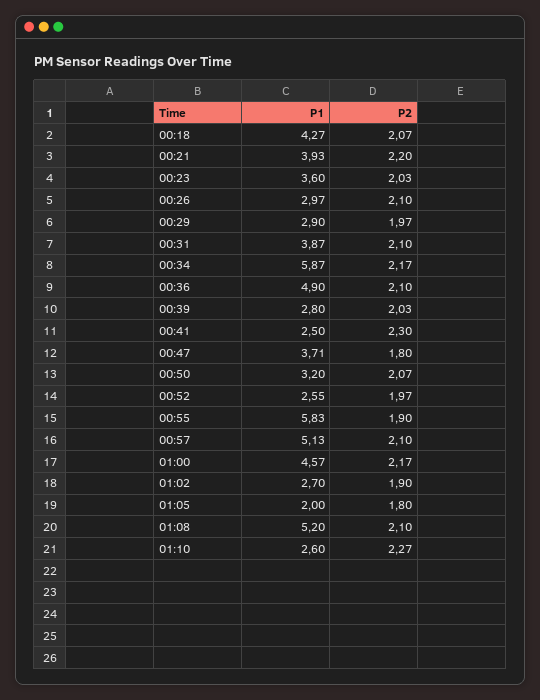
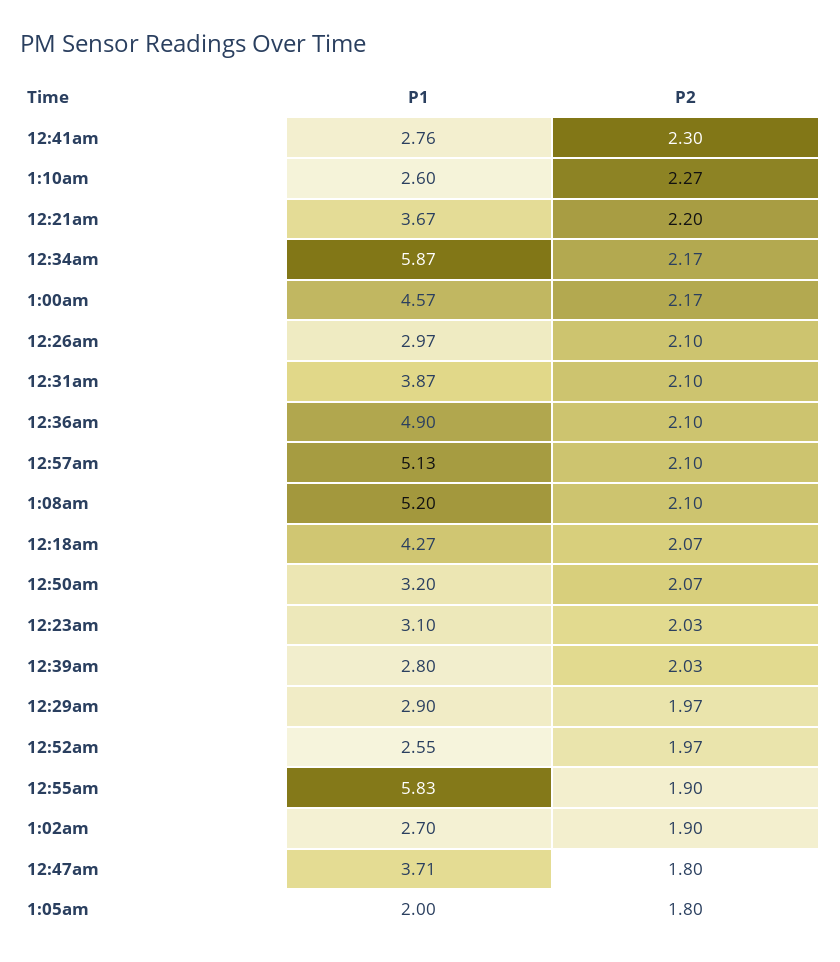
  {
    "P1": {
      "00:18": 4.27,
-     "00:21": 3.93,
+     "00:21": 3.67,
-     "00:23": 3.6,
+     "00:23": 3.1,
      "00:26": 2.97,
      "00:29": 2.9,
      "00:31": 3.87,
      "00:34": 5.87,
      "00:36": 4.9,
      "00:39": 2.8,
-     "00:41": 2.5,
+     "00:41": 2.76,
      "00:47": 3.71,
      "00:50": 3.2,
      "00:52": 2.55,
      "00:55": 5.83,
      "00:57": 5.13,
      "01:00": 4.57,
      "01:02": 2.7,
      "01:05": 2,
      "01:08": 5.2,
      "01:10": 2.6
    },
    "P2": {
      "00:18": 2.07,
      "00:21": 2.2,
      "00:23": 2.03,
      "00:26": 2.1,
      "00:29": 1.97,
      "00:31": 2.1,
      "00:34": 2.17,
      "00:36": 2.1,
      "00:39": 2.03,
      "00:41": 2.3,
      "00:47": 1.8,
      "00:50": 2.07,
      "00:52": 1.97,
      "00:55": 1.9,
      "00:57": 2.1,
      "01:00": 2.17,
      "01:02": 1.9,
      "01:05": 1.8,
      "01:08": 2.1,
      "01:10": 2.27
    }
  }

